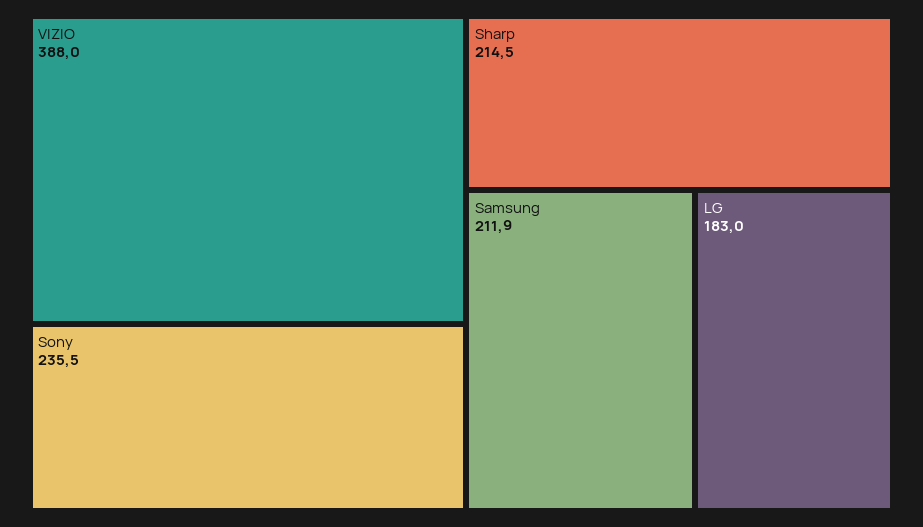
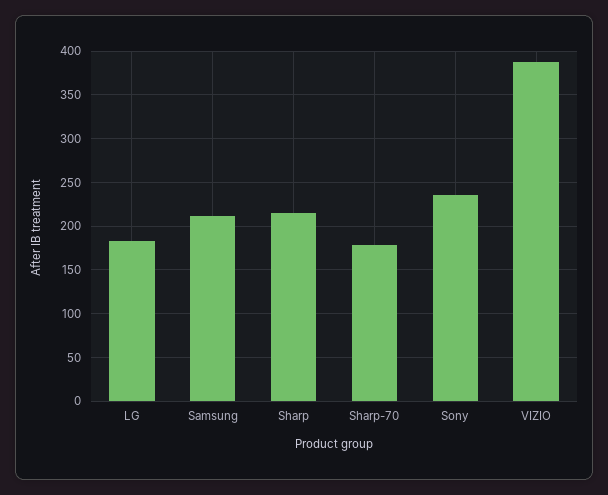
  {
    "VIZIO": 388,
    "Sony": 235.5,
    "Sharp": 214.5,
    "Samsung": 211.9,
-   "LG": 183
+   "LG": 183,
+   "Sharp-70": 180
  }

